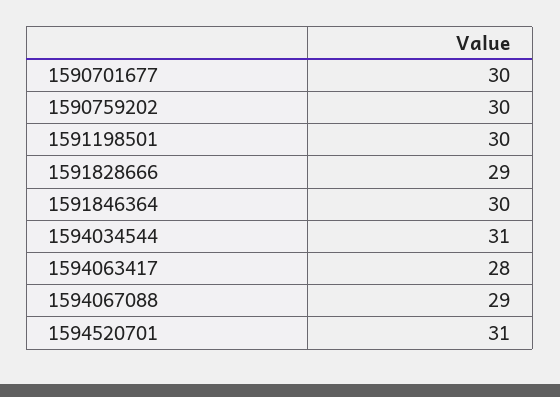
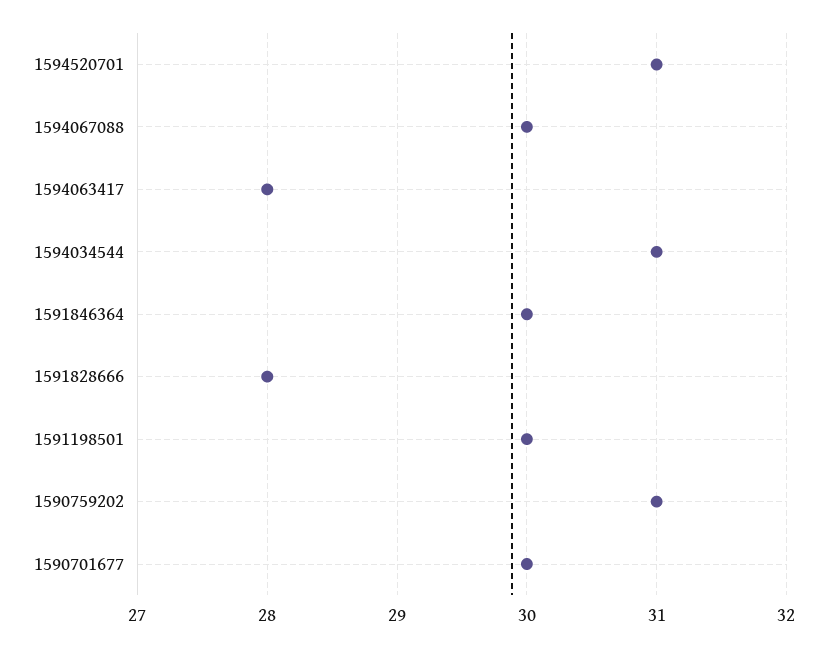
  {
    "1590701677": 30,
-   "1590759202": 30,
+   "1590759202": 31,
    "1591198501": 30,
-   "1591828666": 29,
+   "1591828666": 28,
    "1591846364": 30,
    "1594034544": 31,
    "1594063417": 28,
-   "1594067088": 29,
+   "1594067088": 30,
    "1594520701": 31
  }

